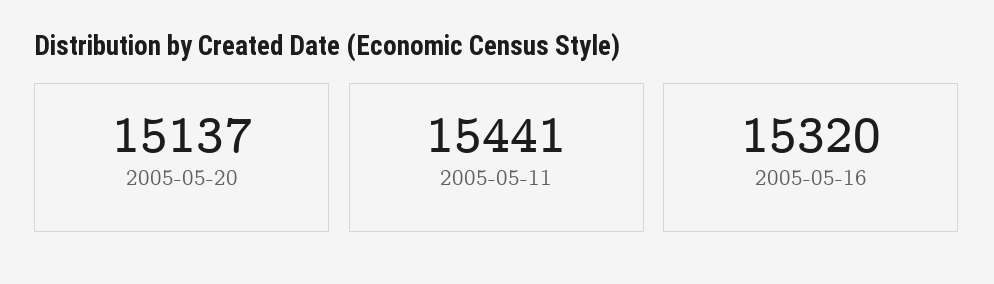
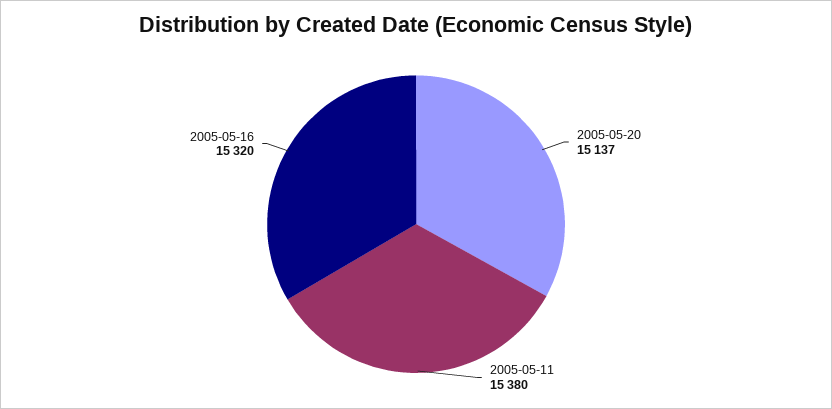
  {
    "2005-05-20": 15137,
-   "2005-05-11": 15441,
+   "2005-05-11": 15380,
    "2005-05-16": 15320
  }

